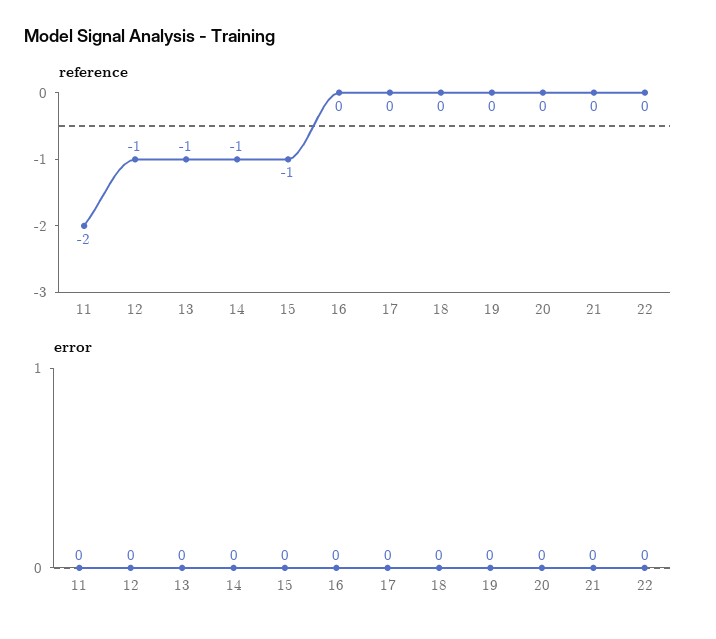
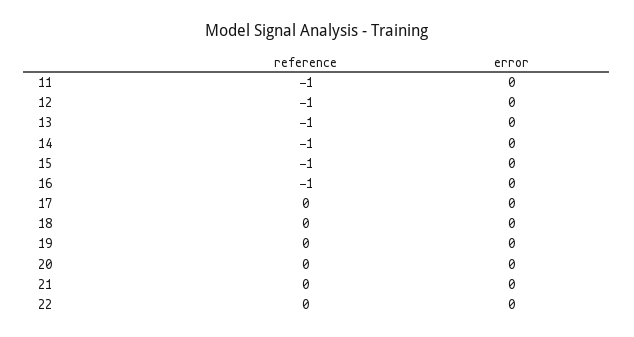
  {
    "reference": {
-     "11": -2,
+     "11": -1,
      "12": -1,
      "13": -1,
      "14": -1,
      "15": -1,
-     "16": 0,
+     "16": -1,
      "17": 0,
      "18": 0,
      "19": 0,
      "20": 0,
      "21": 0,
      "22": 0
    },
    "error": {
      "11": 0,
      "12": 0,
      "13": 0,
      "14": 0,
      "15": 0,
      "16": 0,
      "17": 0,
      "18": 0,
      "19": 0,
      "20": 0,
      "21": 0,
      "22": 0
    }
  }

